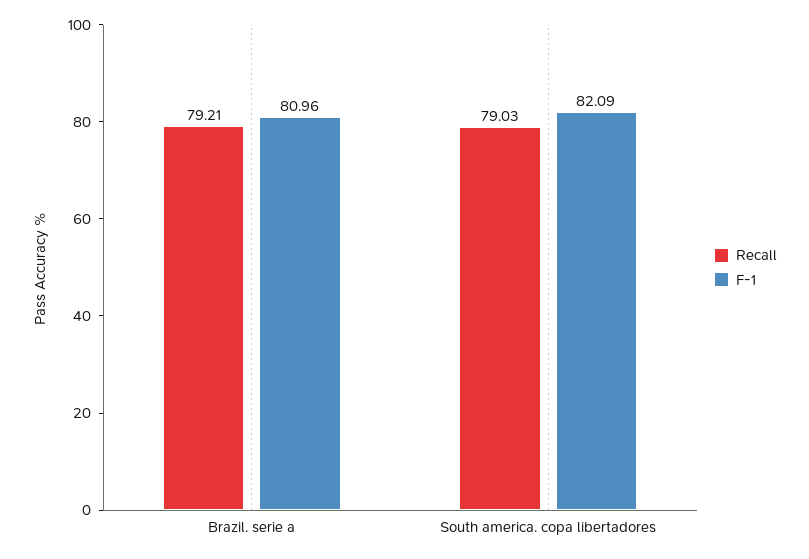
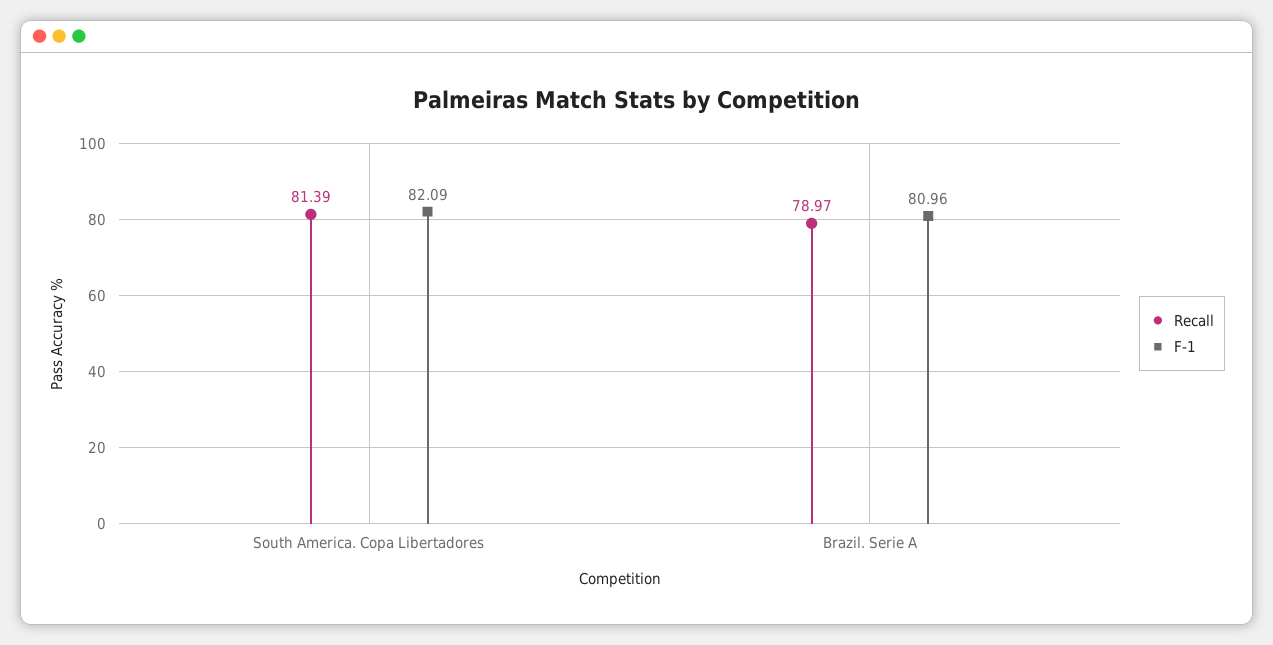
  {
    "Recall": {
-     "Brazil. serie a": 79.21,
+     "Brazil. serie a": 78.97,
-     "South america. copa libertadores": 79.03
+     "South america. copa libertadores": 81.39
    },
    "F-1": {
      "Brazil. serie a": 80.96,
      "South america. copa libertadores": 82.09
    }
  }

